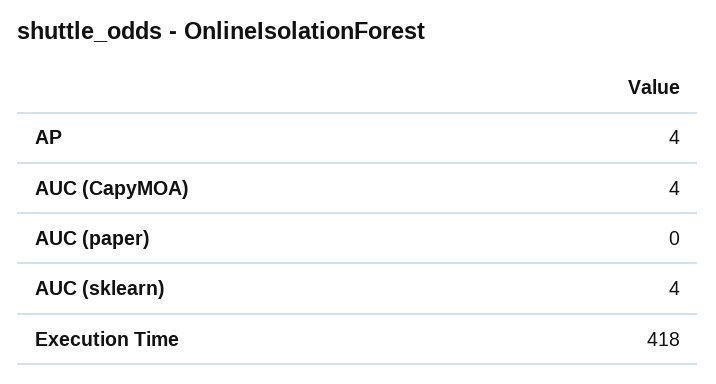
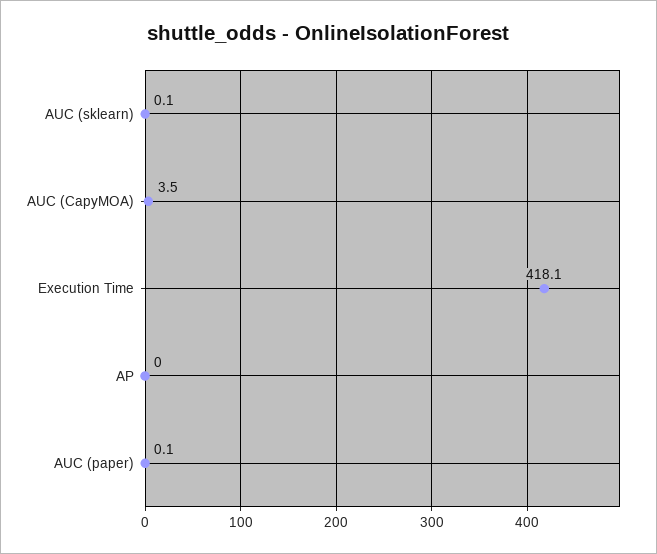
  {
-   "AP": 4,
+   "AP": 0,
    "AUC (CapyMOA)": 3.5,
    "AUC (paper)": 0.1,
-   "AUC (sklearn)": 4,
+   "AUC (sklearn)": 0.1,
    "Execution Time": 418.1
  }

